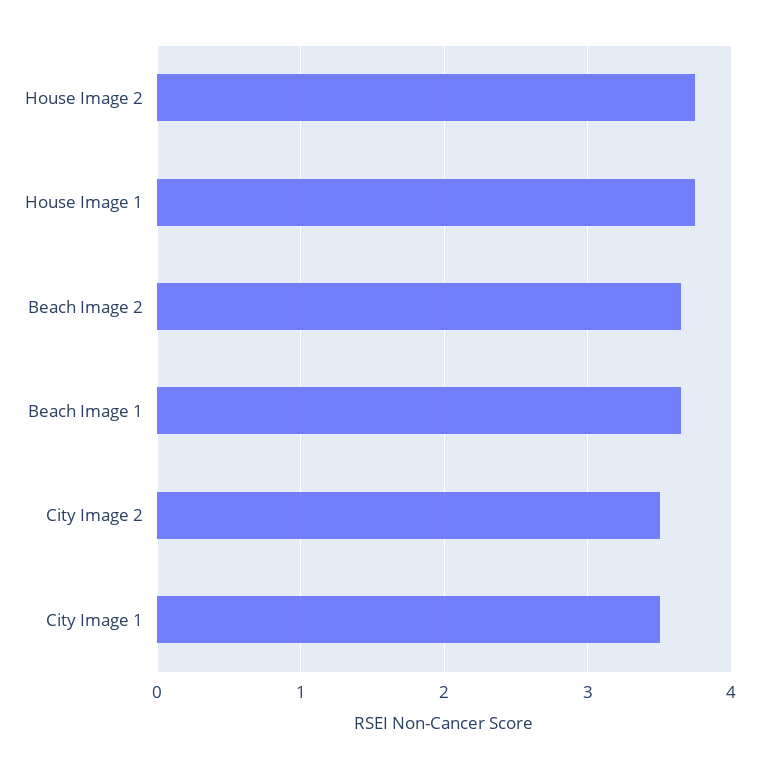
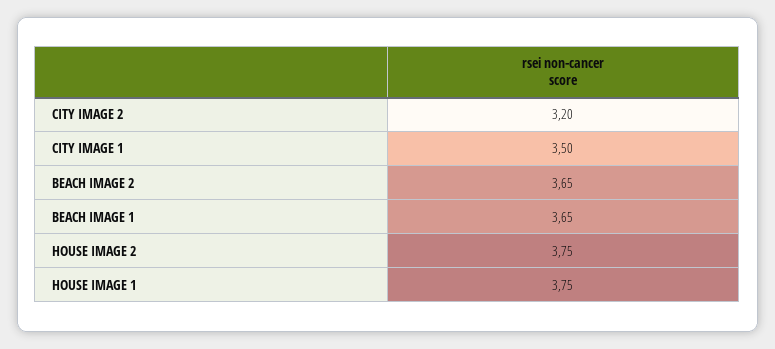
  {
    "House Image 2": 3.75,
    "House Image 1": 3.75,
    "Beach Image 2": 3.65,
    "Beach Image 1": 3.65,
-   "City Image 2": 3.5,
+   "City Image 2": 3.2,
    "City Image 1": 3.5
  }

